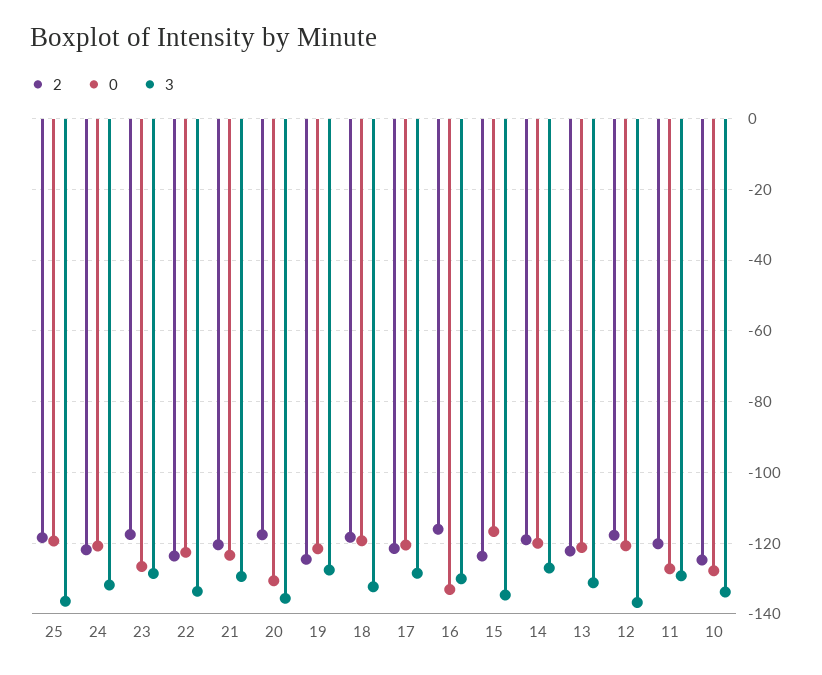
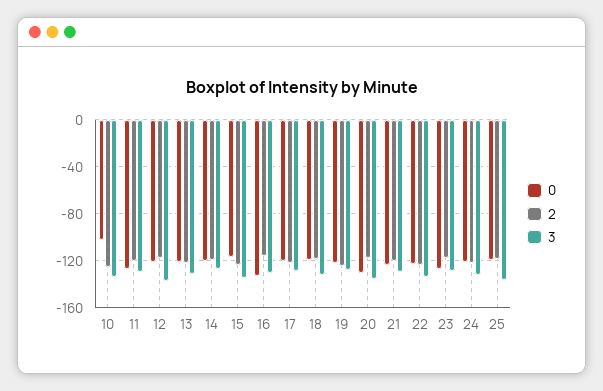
  {
    "2": {
      "25": -118,
      "24": -122,
      "23": -118,
      "22": -124,
      "21": -120,
      "20": -118,
      "19": -124,
      "18": -118,
      "17": -122,
      "16": -116,
      "15": -124,
      "14": -120,
      "13": -122,
      "12": -118,
      "11": -120,
      "10": -124
    },
    "0": {
      "25": -120,
      "24": -120,
      "23": -126,
      "22": -122,
      "21": -124,
      "20": -130,
      "19": -122,
      "18": -120,
      "17": -120,
      "16": -134,
      "15": -116,
      "14": -120,
      "13": -122,
      "12": -120,
      "11": -128,
-     "10": -128
+     "10": -100
    },
    "3": {
      "25": -136,
      "24": -132,
      "23": -128,
      "22": -134,
      "21": -130,
      "20": -136,
      "19": -128,
      "18": -132,
      "17": -128,
      "16": -130,
      "15": -134,
      "14": -128,
      "13": -132,
      "12": -136,
      "11": -130,
      "10": -134
    }
  }

